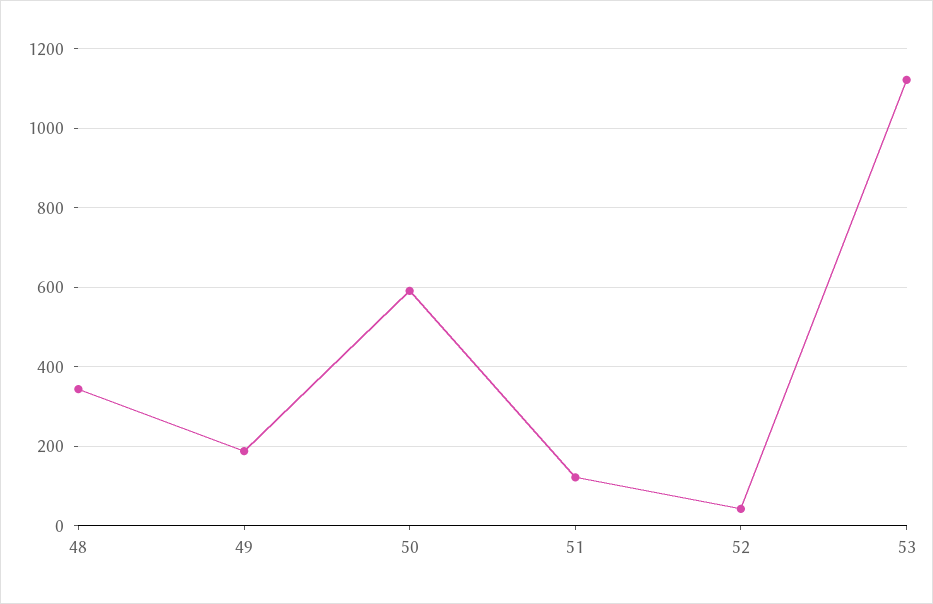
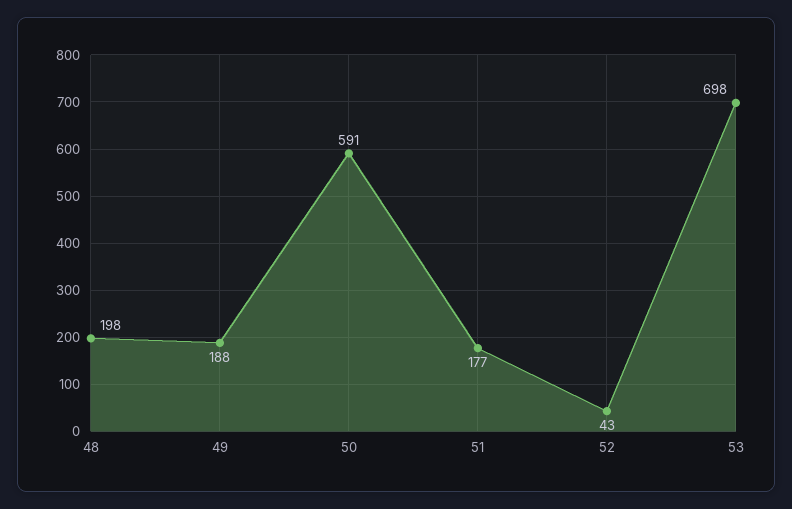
  {
-   "48": 340,
+   "48": 198,
    "49": 188,
    "50": 591,
-   "51": 120,
+   "51": 177,
    "52": 43,
-   "53": 1120
+   "53": 698
  }

